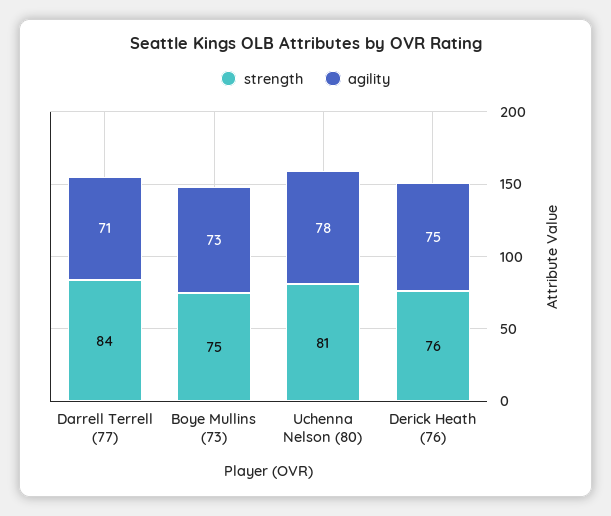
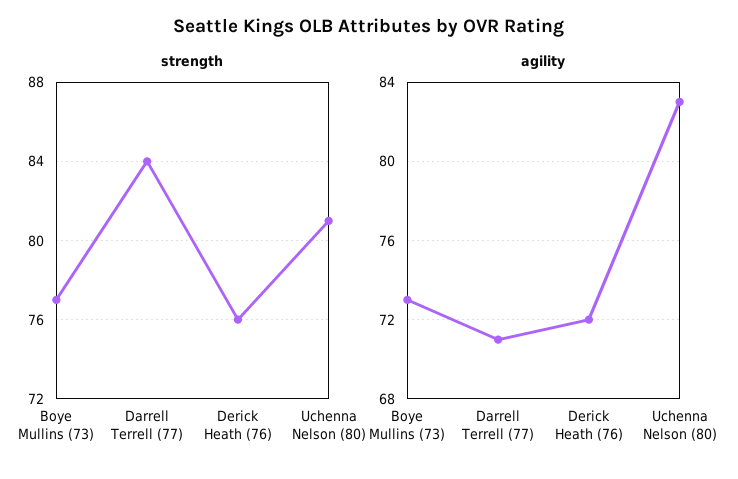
  {
    "strength": {
      "Darrell Terrell (77)": 84,
-     "Boye Mullins (73)": 75,
+     "Boye Mullins (73)": 77,
      "Uchenna Nelson (80)": 81,
      "Derick Heath (76)": 76
    },
    "agility": {
      "Darrell Terrell (77)": 71,
      "Boye Mullins (73)": 73,
-     "Uchenna Nelson (80)": 78,
+     "Uchenna Nelson (80)": 83,
-     "Derick Heath (76)": 75
+     "Derick Heath (76)": 72
    }
  }

